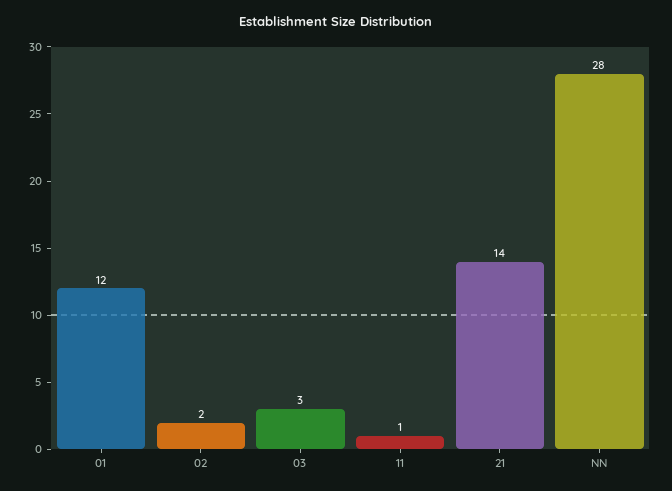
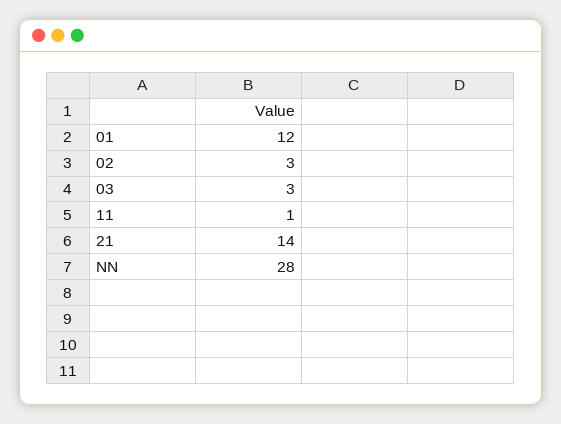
  {
    "01": 12,
-   "02": 2,
+   "02": 3,
    "03": 3,
    "11": 1,
    "21": 14,
    "NN": 28
  }

